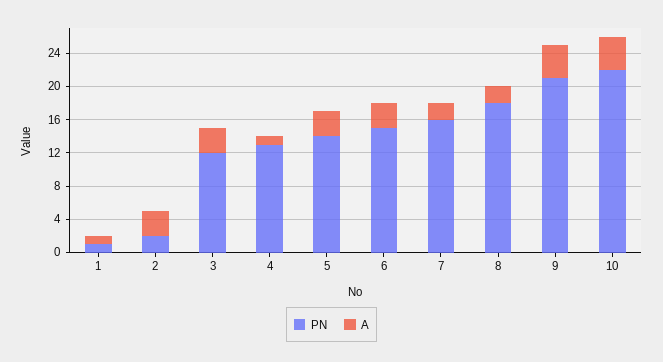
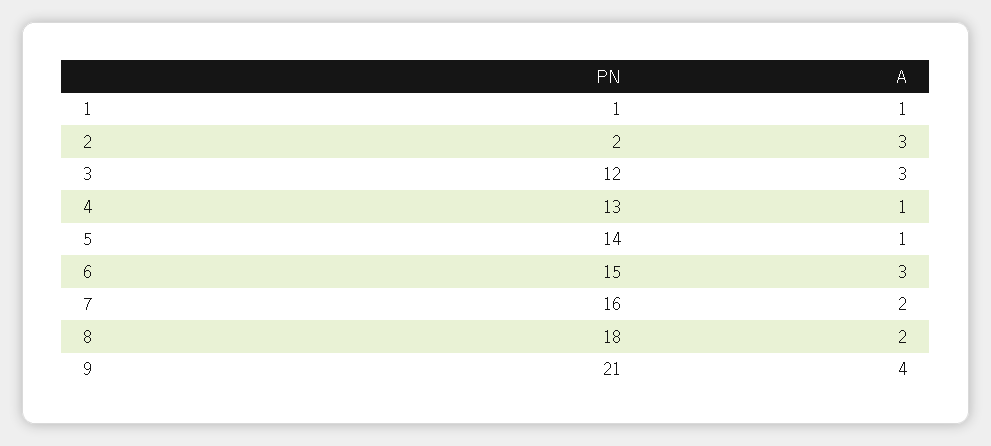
  {
    "PN": {
      "1": 1,
      "2": 2,
      "3": 12,
      "4": 13,
      "5": 14,
      "6": 15,
      "7": 16,
      "8": 18,
-     "9": 21,
+     "9": 21
-     "10": 22
    },
    "A": {
      "1": 1,
      "2": 3,
      "3": 3,
      "4": 1,
-     "5": 3,
+     "5": 1,
      "6": 3,
      "7": 2,
      "8": 2,
-     "9": 4,
+     "9": 4
-     "10": 4
    }
  }

